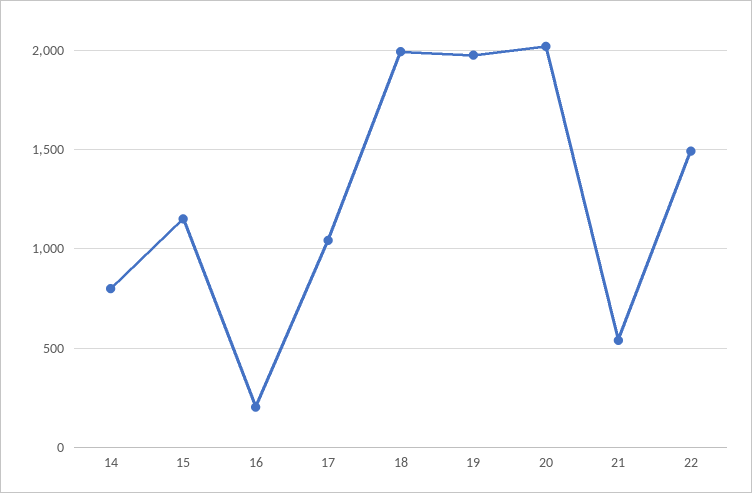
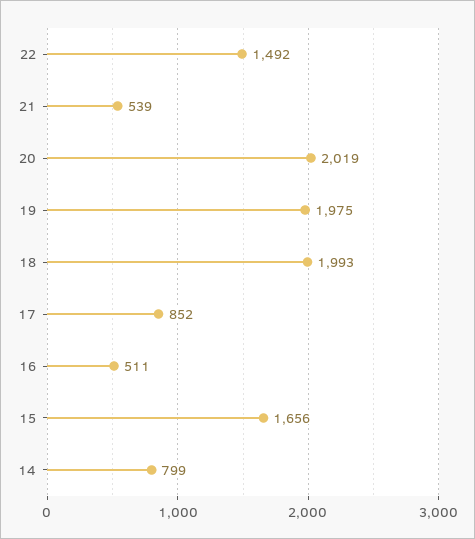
  {
    "14": 799,
-   "15": 1150,
+   "15": 1656,
-   "16": 200,
+   "16": 511,
-   "17": 1050,
+   "17": 852,
    "18": 1993,
    "19": 1975,
    "20": 2019,
    "21": 539,
    "22": 1492
  }

